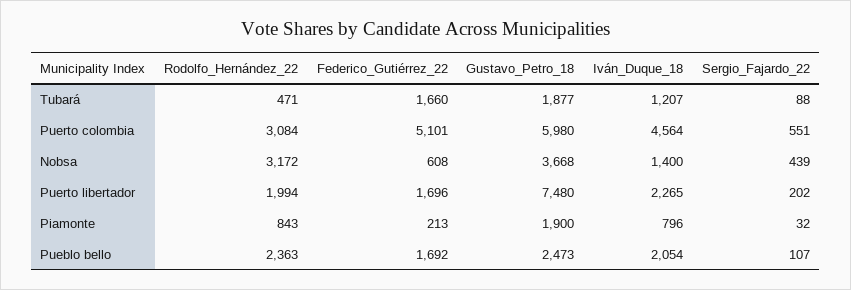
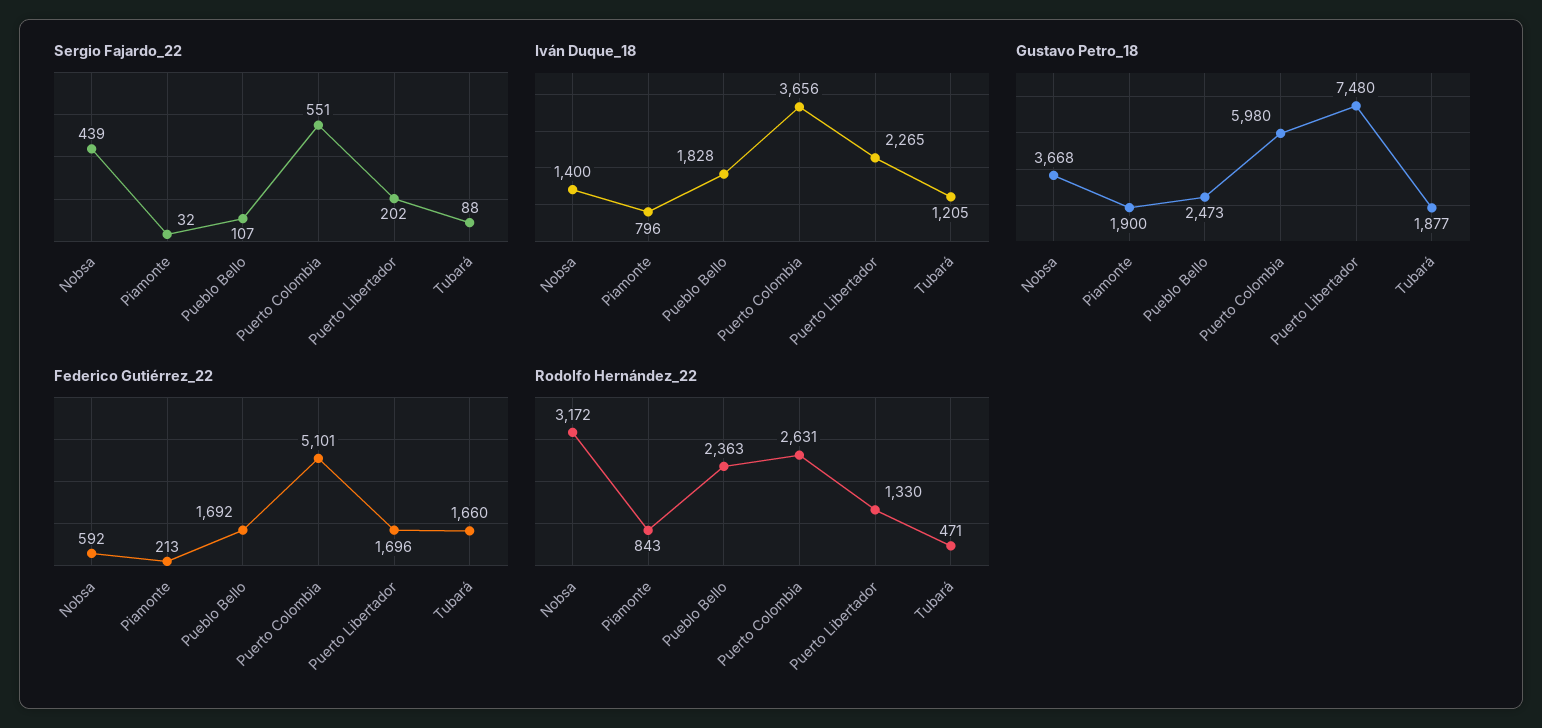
  {
    "Rodolfo_Hernández_22": {
      "Tubará": 471,
-     "Puerto colombia": 3084,
+     "Puerto colombia": 2631,
      "Nobsa": 3172,
-     "Puerto libertador": 1994,
+     "Puerto libertador": 1330,
      "Piamonte": 843,
      "Pueblo bello": 2363
    },
    "Federico_Gutiérrez_22": {
      "Tubará": 1660,
      "Puerto colombia": 5101,
-     "Nobsa": 608,
+     "Nobsa": 592,
      "Puerto libertador": 1696,
      "Piamonte": 213,
      "Pueblo bello": 1692
    },
    "Gustavo_Petro_18": {
      "Tubará": 1877,
      "Puerto colombia": 5980,
      "Nobsa": 3668,
      "Puerto libertador": 7480,
      "Piamonte": 1900,
      "Pueblo bello": 2473
    },
    "Iván_Duque_18": {
-     "Tubará": 1207,
+     "Tubará": 1205,
-     "Puerto colombia": 4564,
+     "Puerto colombia": 3656,
      "Nobsa": 1400,
      "Puerto libertador": 2265,
      "Piamonte": 796,
-     "Pueblo bello": 2054
+     "Pueblo bello": 1828
    },
    "Sergio_Fajardo_22": {
      "Tubará": 88,
      "Puerto colombia": 551,
      "Nobsa": 439,
      "Puerto libertador": 202,
      "Piamonte": 32,
      "Pueblo bello": 107
    }
  }

